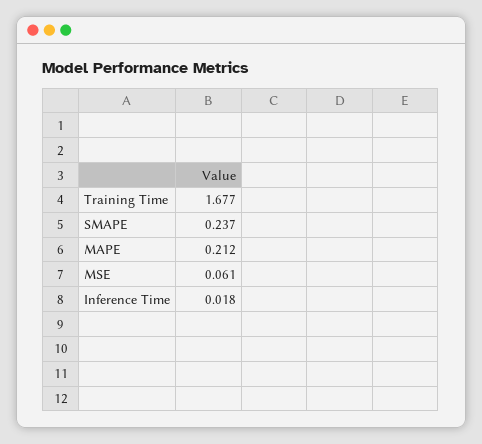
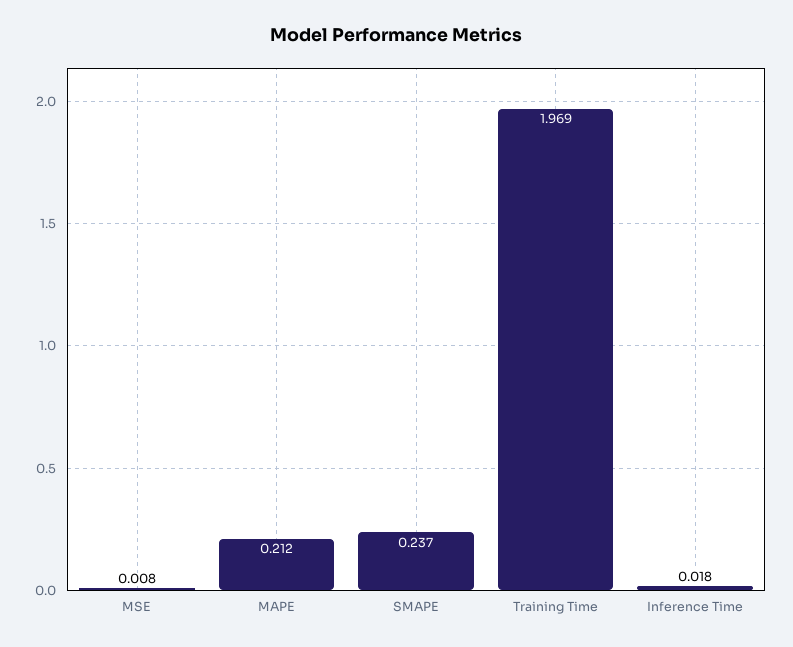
  {
-   "Training Time": 1.677,
+   "Training Time": 1.969,
    "SMAPE": 0.237,
    "MAPE": 0.212,
-   "MSE": 0.061,
+   "MSE": 0.008,
    "Inference Time": 0.018
  }

